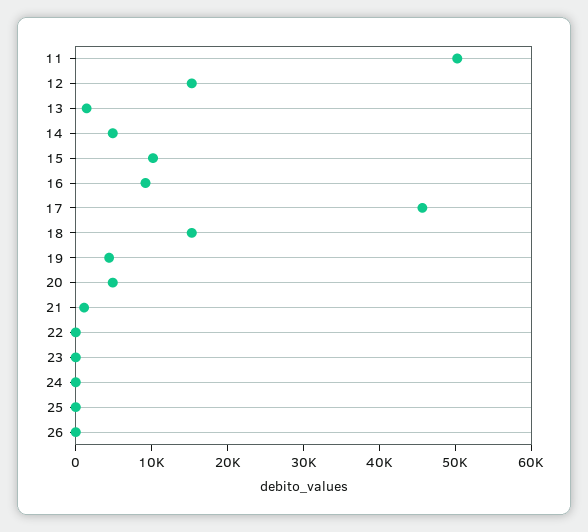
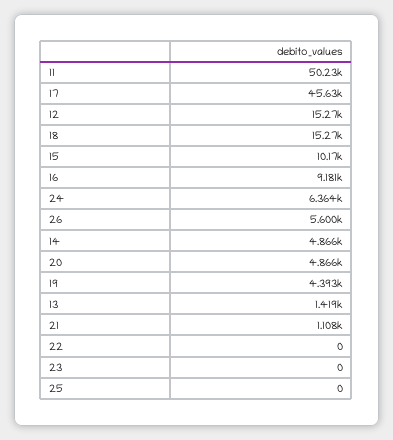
  {
    "11": 50230,
    "12": 15270,
    "13": 1419,
    "14": 4866,
    "15": 10170,
    "16": 9181,
    "17": 45630,
    "18": 15270,
    "19": 4393,
    "20": 4866,
    "21": 1108,
    "22": 0,
    "23": 0,
-   "24": 0,
+   "24": 6364,
    "25": 0,
-   "26": 0
+   "26": 5600
  }

